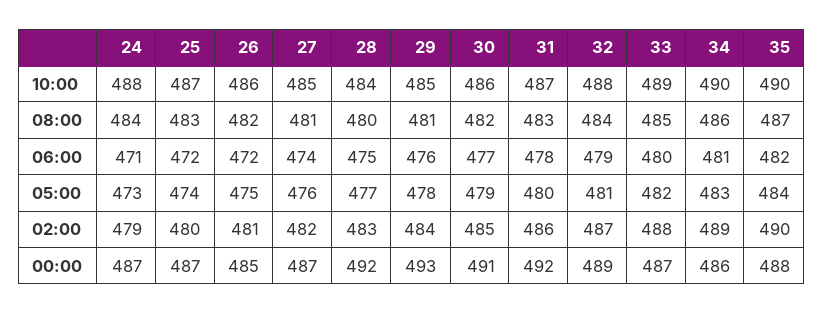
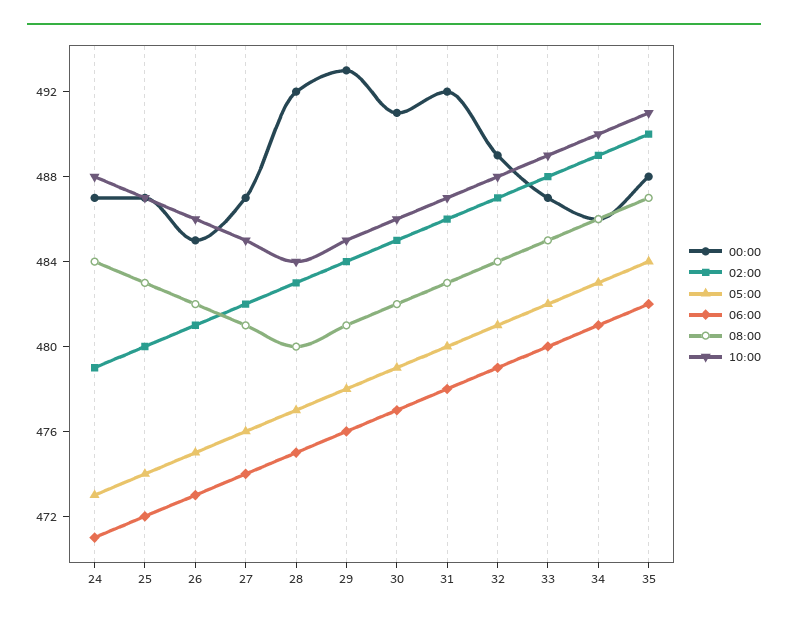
  {
    "10:00": {
      "24": 488,
      "25": 487,
      "26": 486,
      "27": 485,
      "28": 484,
      "29": 485,
      "30": 486,
      "31": 487,
      "32": 488,
      "33": 489,
      "34": 490,
-     "35": 490
+     "35": 491
    },
    "08:00": {
      "24": 484,
      "25": 483,
      "26": 482,
      "27": 481,
      "28": 480,
      "29": 481,
      "30": 482,
      "31": 483,
      "32": 484,
      "33": 485,
      "34": 486,
      "35": 487
    },
    "06:00": {
      "24": 471,
      "25": 472,
-     "26": 472,
+     "26": 473,
      "27": 474,
      "28": 475,
      "29": 476,
      "30": 477,
      "31": 478,
      "32": 479,
      "33": 480,
      "34": 481,
      "35": 482
    },
    "05:00": {
      "24": 473,
      "25": 474,
      "26": 475,
      "27": 476,
      "28": 477,
      "29": 478,
      "30": 479,
      "31": 480,
      "32": 481,
      "33": 482,
      "34": 483,
      "35": 484
    },
    "02:00": {
      "24": 479,
      "25": 480,
      "26": 481,
      "27": 482,
      "28": 483,
      "29": 484,
      "30": 485,
      "31": 486,
      "32": 487,
      "33": 488,
      "34": 489,
      "35": 490
    },
    "00:00": {
      "24": 487,
      "25": 487,
      "26": 485,
      "27": 487,
      "28": 492,
      "29": 493,
      "30": 491,
      "31": 492,
      "32": 489,
      "33": 487,
      "34": 486,
      "35": 488
    }
  }

